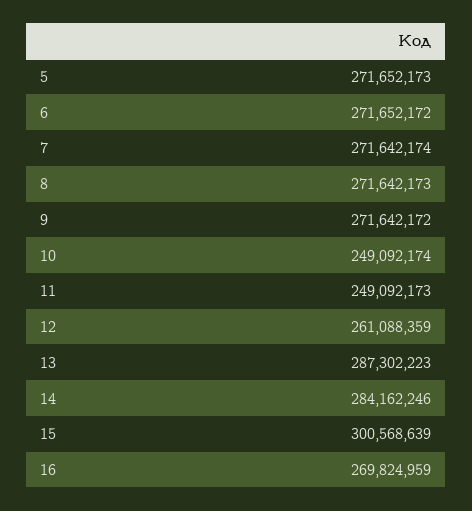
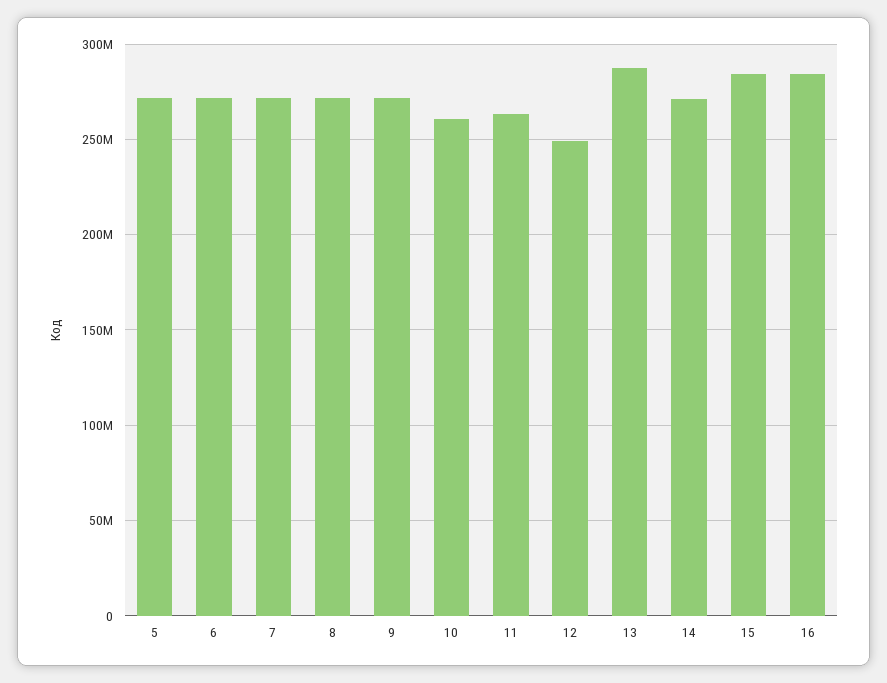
  {
    "5": 271652173,
    "6": 271652172,
    "7": 271642174,
    "8": 271642173,
    "9": 271642172,
-   "10": 249092174,
+   "10": 260000000,
-   "11": 249092173,
+   "11": 265000000,
-   "12": 261088359,
+   "12": 250000000,
    "13": 287302223,
-   "14": 284162246,
+   "14": 270000000,
-   "15": 300568639,
+   "15": 285000000,
-   "16": 269824959
+   "16": 285000000
  }

